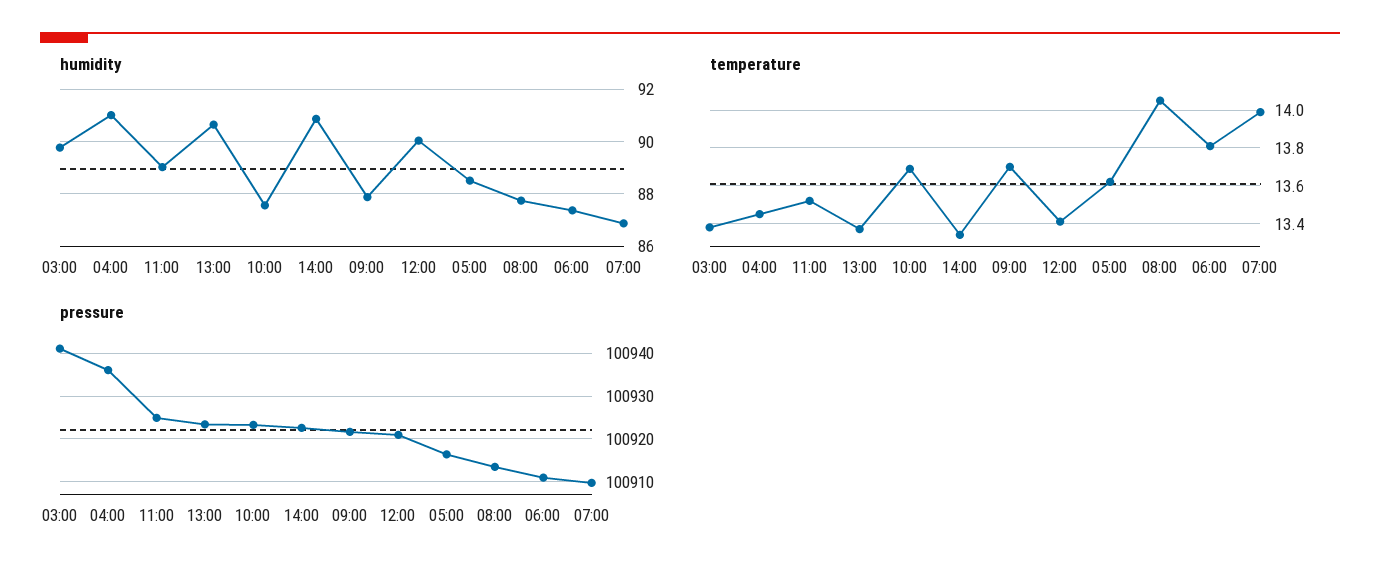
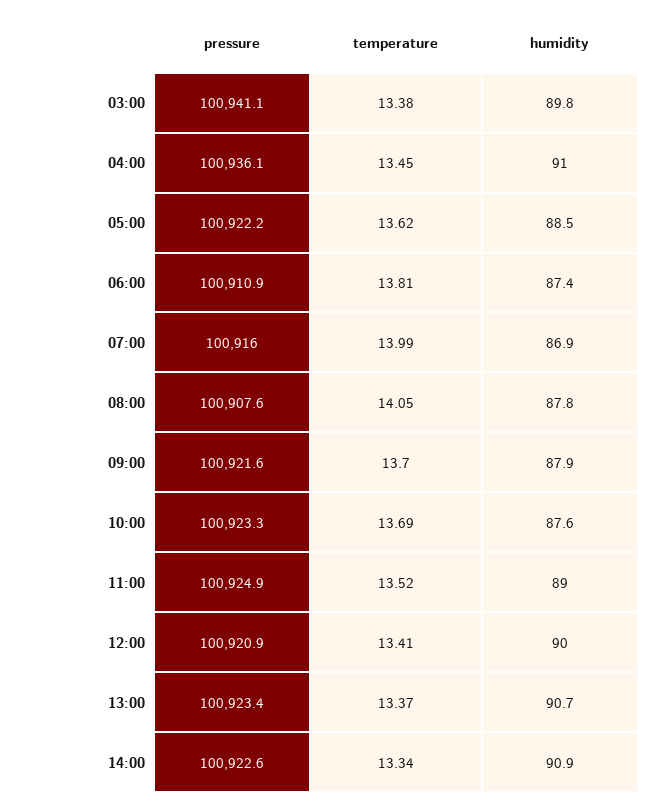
  {
    "humidity": {
      "03:00": 89.8,
      "04:00": 91,
      "11:00": 89,
      "13:00": 90.7,
      "10:00": 87.6,
      "14:00": 90.9,
      "09:00": 87.9,
      "12:00": 90,
      "05:00": 88.5,
      "08:00": 87.8,
      "06:00": 87.4,
      "07:00": 86.9
    },
    "temperature": {
      "03:00": 13.38,
      "04:00": 13.45,
      "11:00": 13.52,
      "13:00": 13.37,
      "10:00": 13.69,
      "14:00": 13.34,
      "09:00": 13.7,
      "12:00": 13.41,
      "05:00": 13.62,
      "08:00": 14.05,
      "06:00": 13.81,
      "07:00": 13.99
    },
    "pressure": {
      "03:00": 100941.1,
      "04:00": 100936.1,
      "11:00": 100924.9,
      "13:00": 100923.4,
      "10:00": 100923.3,
      "14:00": 100922.6,
      "09:00": 100921.6,
      "12:00": 100920.9,
-     "05:00": 100916,
+     "05:00": 100922.2,
-     "08:00": 100914,
+     "08:00": 100907.6,
      "06:00": 100910.9,
-     "07:00": 100910
+     "07:00": 100916
    }
  }

